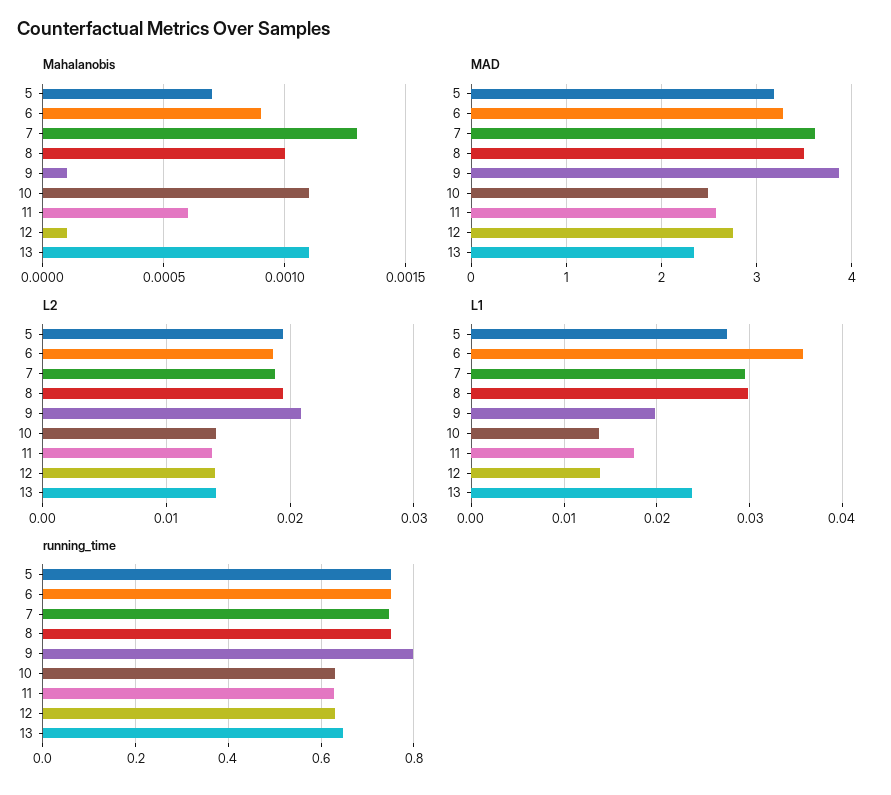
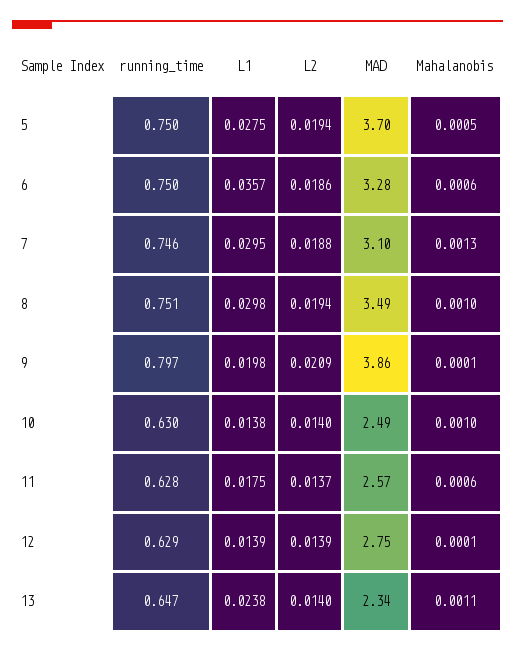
  {
    "Mahalanobis": {
-     "5": 0.0007,
+     "5": 0.0005,
-     "6": 0.0009,
+     "6": 0.0006,
      "7": 0.0013,
      "8": 0.001,
      "9": 0.0001,
-     "10": 0.0011,
+     "10": 0.001,
      "11": 0.0006,
      "12": 0.0001,
      "13": 0.0011
    },
    "MAD": {
-     "5": 3.2,
+     "5": 3.7,
      "6": 3.28,
-     "7": 3.6,
+     "7": 3.1,
      "8": 3.49,
      "9": 3.86,
      "10": 2.49,
      "11": 2.57,
      "12": 2.75,
      "13": 2.34
    },
    "L2": {
      "5": 0.0194,
      "6": 0.0186,
      "7": 0.0188,
      "8": 0.0194,
      "9": 0.0209,
      "10": 0.014,
      "11": 0.0137,
      "12": 0.0139,
      "13": 0.014
    },
    "L1": {
      "5": 0.0275,
      "6": 0.0357,
      "7": 0.0295,
      "8": 0.0298,
      "9": 0.0198,
      "10": 0.0138,
      "11": 0.0175,
      "12": 0.0139,
      "13": 0.0238
    },
    "running_time": {
      "5": 0.75,
      "6": 0.75,
      "7": 0.746,
      "8": 0.751,
      "9": 0.797,
      "10": 0.63,
      "11": 0.628,
      "12": 0.629,
      "13": 0.647
    }
  }

